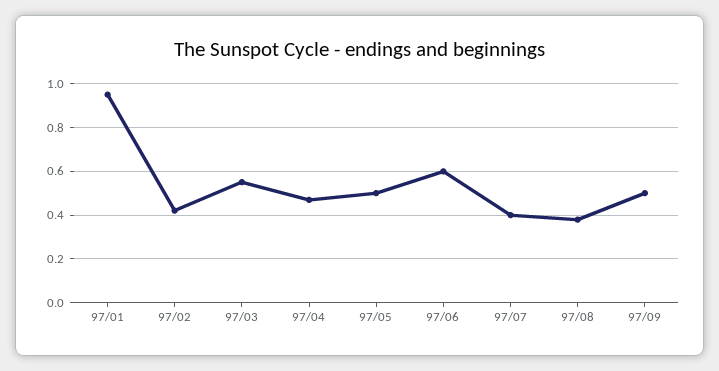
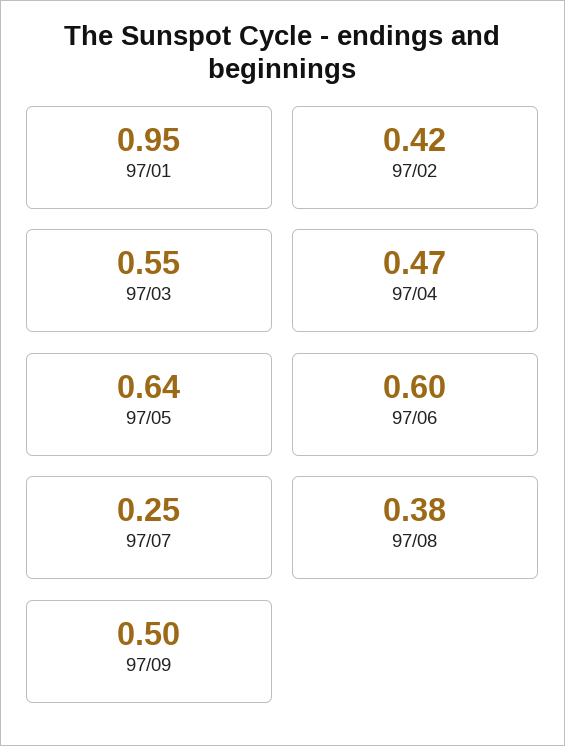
  {
    "97/01": 0.95,
    "97/02": 0.42,
    "97/03": 0.55,
    "97/04": 0.47,
-   "97/05": 0.5,
+   "97/05": 0.64,
    "97/06": 0.6,
-   "97/07": 0.4,
+   "97/07": 0.25,
    "97/08": 0.38,
    "97/09": 0.5
  }

